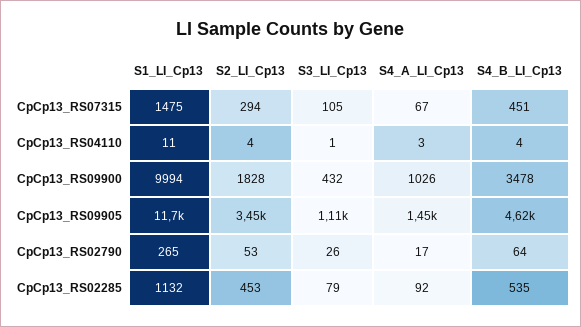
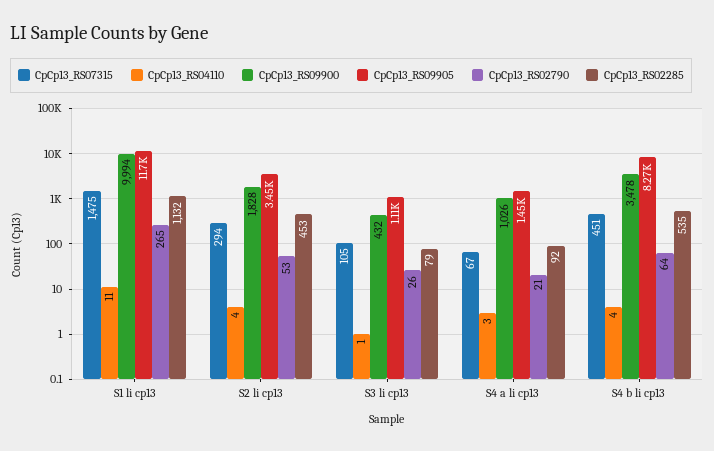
  {
    "CpCp13_RS07315": {
      "S1_LI_Cp13": 1475,
      "S2_LI_Cp13": 294,
      "S3_LI_Cp13": 105,
      "S4_A_LI_Cp13": 67,
      "S4_B_LI_Cp13": 451
    },
    "CpCp13_RS04110": {
      "S1_LI_Cp13": 11,
      "S2_LI_Cp13": 4,
      "S3_LI_Cp13": 1,
      "S4_A_LI_Cp13": 3,
      "S4_B_LI_Cp13": 4
    },
    "CpCp13_RS09900": {
      "S1_LI_Cp13": 9994,
      "S2_LI_Cp13": 1828,
      "S3_LI_Cp13": 432,
      "S4_A_LI_Cp13": 1026,
      "S4_B_LI_Cp13": 3478
    },
    "CpCp13_RS09905": {
      "S1_LI_Cp13": 11700,
      "S2_LI_Cp13": 3450,
      "S3_LI_Cp13": 1110,
      "S4_A_LI_Cp13": 1450,
-     "S4_B_LI_Cp13": 4620
+     "S4_B_LI_Cp13": 8270
    },
    "CpCp13_RS02790": {
      "S1_LI_Cp13": 265,
      "S2_LI_Cp13": 53,
      "S3_LI_Cp13": 26,
-     "S4_A_LI_Cp13": 17,
+     "S4_A_LI_Cp13": 21,
      "S4_B_LI_Cp13": 64
    },
    "CpCp13_RS02285": {
      "S1_LI_Cp13": 1132,
      "S2_LI_Cp13": 453,
      "S3_LI_Cp13": 79,
      "S4_A_LI_Cp13": 92,
      "S4_B_LI_Cp13": 535
    }
  }

